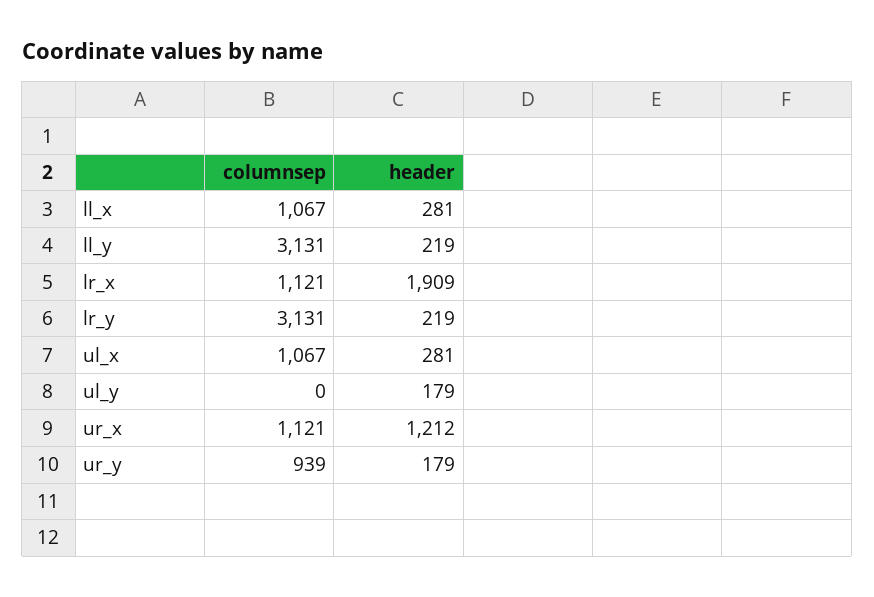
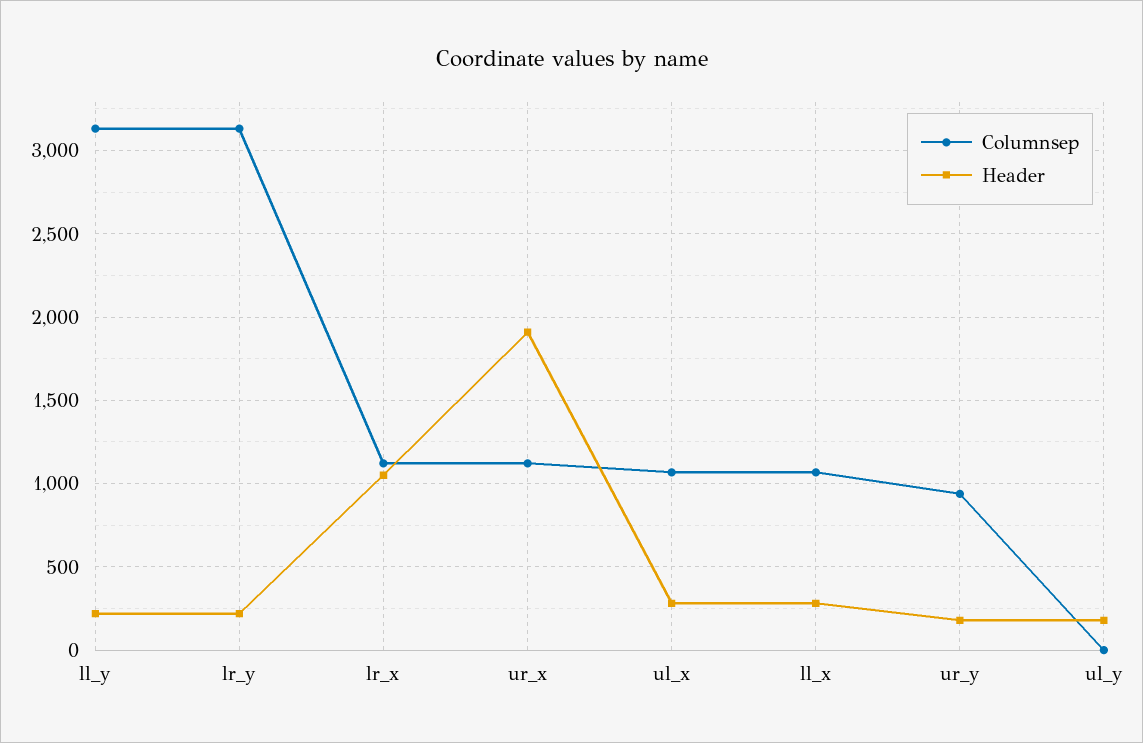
  {
    "columnsep": {
      "ll_x": 1067,
      "ll_y": 3131,
      "lr_x": 1121,
      "lr_y": 3131,
      "ul_x": 1067,
      "ul_y": 0,
      "ur_x": 1121,
      "ur_y": 939
    },
    "header": {
      "ll_x": 281,
      "ll_y": 219,
-     "lr_x": 1909,
+     "lr_x": 1050,
      "lr_y": 219,
      "ul_x": 281,
      "ul_y": 179,
-     "ur_x": 1212,
+     "ur_x": 1900,
      "ur_y": 179
    }
  }

